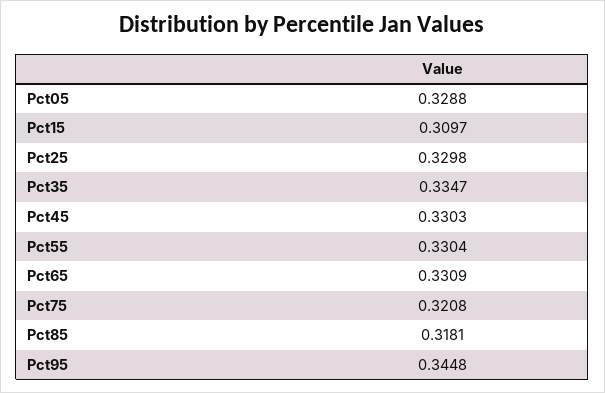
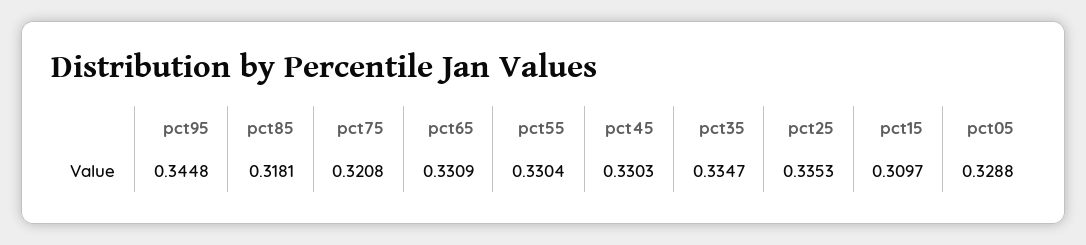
  {
    "Pct05": 0.3288,
    "Pct15": 0.3097,
-   "Pct25": 0.3298,
+   "Pct25": 0.3353,
    "Pct35": 0.3347,
    "Pct45": 0.3303,
    "Pct55": 0.3304,
    "Pct65": 0.3309,
    "Pct75": 0.3208,
    "Pct85": 0.3181,
    "Pct95": 0.3448
  }

